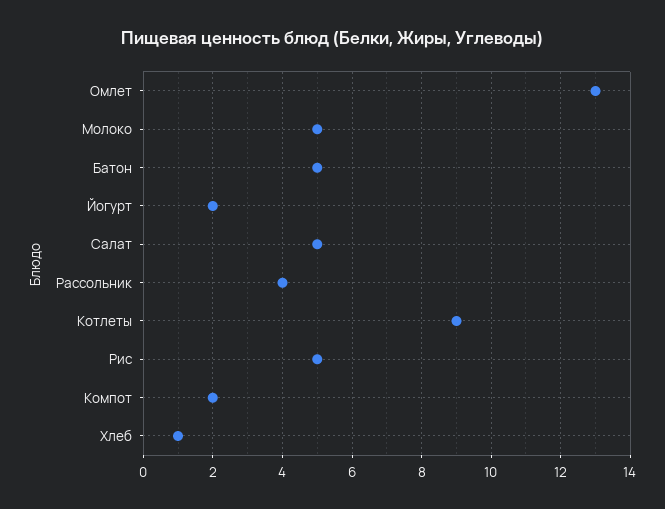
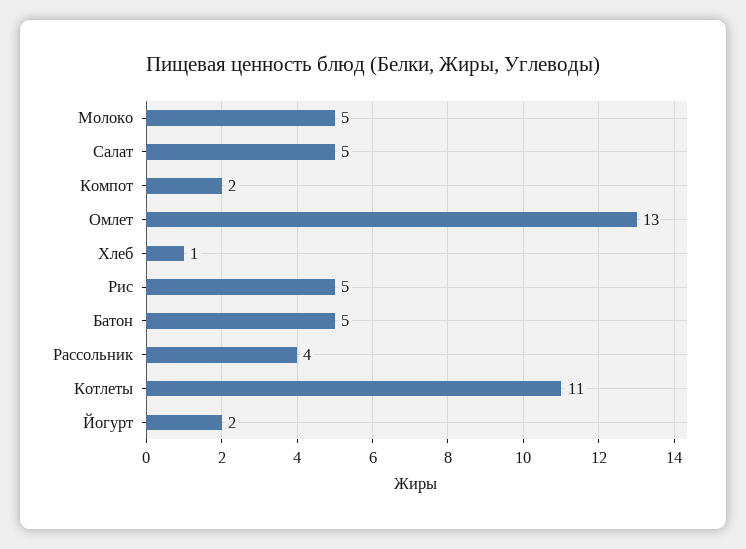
  {
    "Омлет": 13,
    "Молоко": 5,
    "Батон": 5,
    "Йогурт": 2,
    "Салат": 5,
    "Рассольник": 4,
-   "Котлеты": 9,
+   "Котлеты": 11,
    "Рис": 5,
    "Компот": 2,
    "Хлеб": 1
  }

